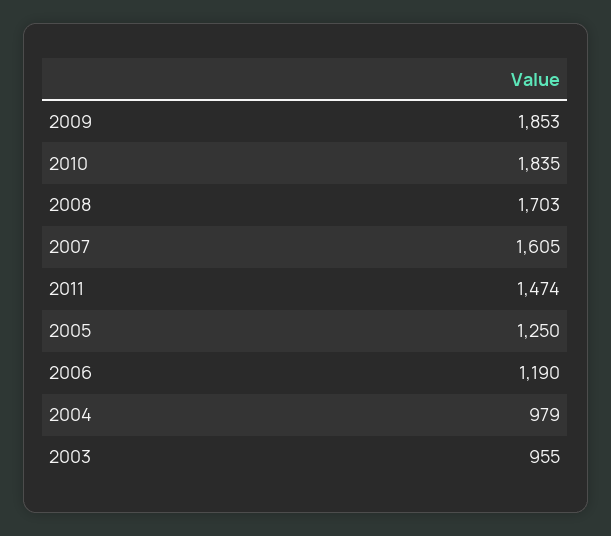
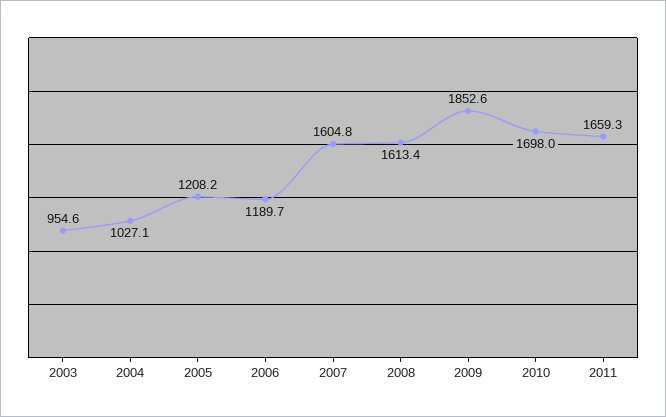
  {
    "2009": 1852.6,
-   "2010": 1835,
+   "2010": 1698,
-   "2008": 1703,
+   "2008": 1613.4,
    "2007": 1604.8,
-   "2011": 1474,
+   "2011": 1659.3,
-   "2005": 1250,
+   "2005": 1208.2,
    "2006": 1189.7,
-   "2004": 979,
+   "2004": 1027.1,
    "2003": 954.6
  }

